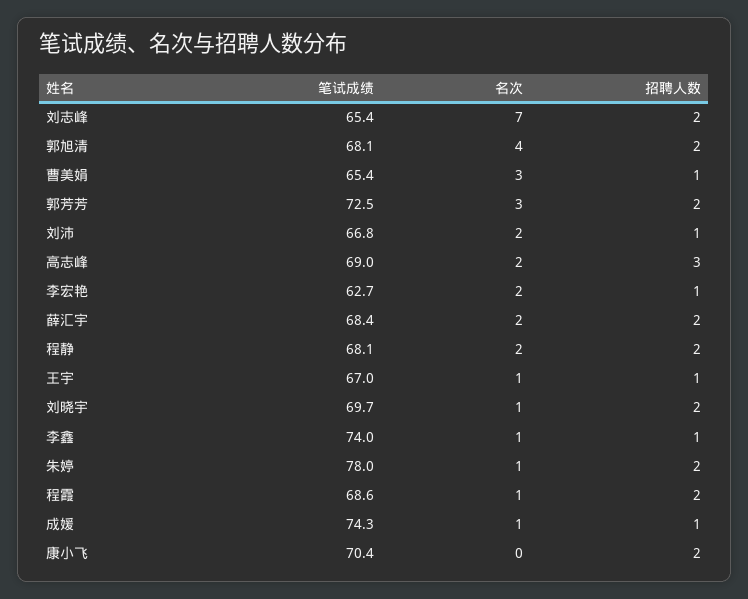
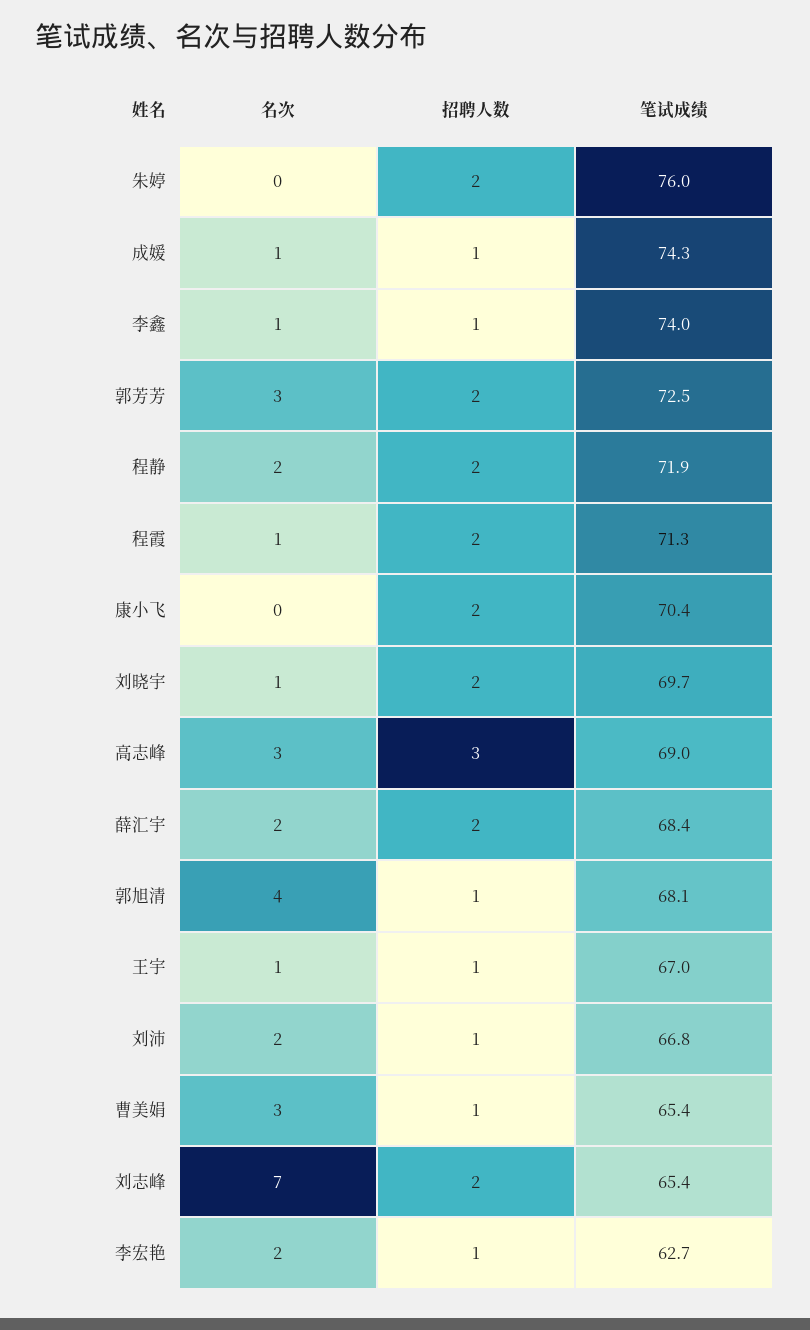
  {
    "笔试成绩": {
      "刘志峰": 65.4,
      "郭旭清": 68.1,
      "曹美娟": 65.4,
      "郭芳芳": 72.5,
      "刘沛": 66.8,
      "高志峰": 69,
      "李宏艳": 62.7,
      "薛汇宇": 68.4,
-     "程静": 68.1,
+     "程静": 71.9,
      "王宇": 67,
      "刘晓宇": 69.7,
      "李鑫": 74,
-     "朱婷": 78,
+     "朱婷": 76,
-     "程霞": 68.6,
+     "程霞": 71.3,
      "成媛": 74.3,
      "康小飞": 70.4
    },
    "名次": {
      "刘志峰": 7,
      "郭旭清": 4,
      "曹美娟": 3,
      "郭芳芳": 3,
      "刘沛": 2,
-     "高志峰": 2,
+     "高志峰": 3,
      "李宏艳": 2,
      "薛汇宇": 2,
      "程静": 2,
      "王宇": 1,
      "刘晓宇": 1,
      "李鑫": 1,
-     "朱婷": 1,
+     "朱婷": 0,
      "程霞": 1,
      "成媛": 1,
      "康小飞": 0
    },
    "招聘人数": {
      "刘志峰": 2,
-     "郭旭清": 2,
+     "郭旭清": 1,
      "曹美娟": 1,
      "郭芳芳": 2,
      "刘沛": 1,
      "高志峰": 3,
      "李宏艳": 1,
      "薛汇宇": 2,
      "程静": 2,
      "王宇": 1,
      "刘晓宇": 2,
      "李鑫": 1,
      "朱婷": 2,
      "程霞": 2,
      "成媛": 1,
      "康小飞": 2
    }
  }

